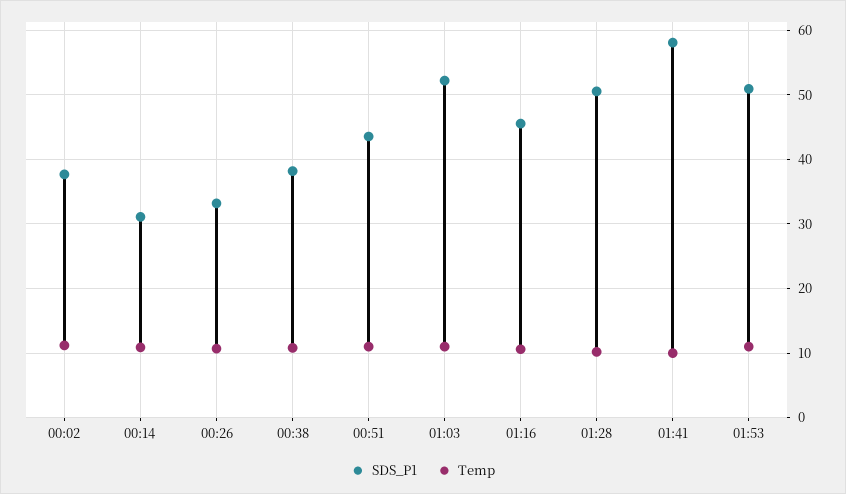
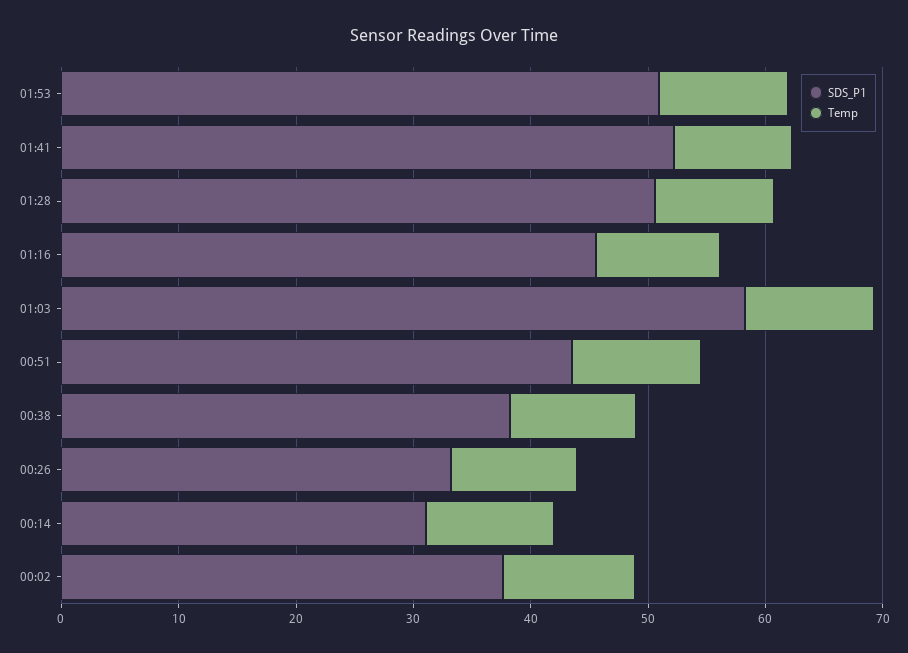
  {
    "SDS_P1": {
      "00:02": 38,
      "00:14": 31,
      "00:26": 33,
      "00:38": 38,
      "00:51": 44,
-     "01:03": 52,
+     "01:03": 58,
      "01:16": 46,
      "01:28": 51,
-     "01:41": 58,
+     "01:41": 52,
      "01:53": 51
    },
    "Temp": {
      "00:02": 11,
      "00:14": 11,
      "00:26": 11,
      "00:38": 11,
      "00:51": 11,
      "01:03": 11,
      "01:16": 11,
      "01:28": 10,
      "01:41": 10,
      "01:53": 11
    }
  }

